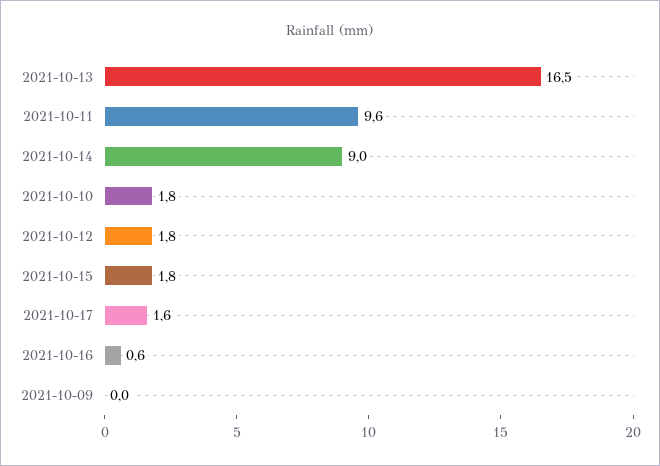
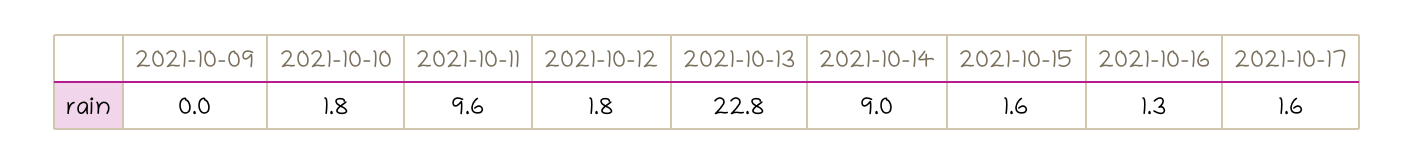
  {
-   "2021-10-13": 16.5,
+   "2021-10-13": 22.8,
    "2021-10-11": 9.6,
    "2021-10-14": 9,
    "2021-10-10": 1.8,
    "2021-10-12": 1.8,
-   "2021-10-15": 1.8,
+   "2021-10-15": 1.6,
    "2021-10-17": 1.6,
-   "2021-10-16": 0.6,
+   "2021-10-16": 1.3,
    "2021-10-09": 0
  }

